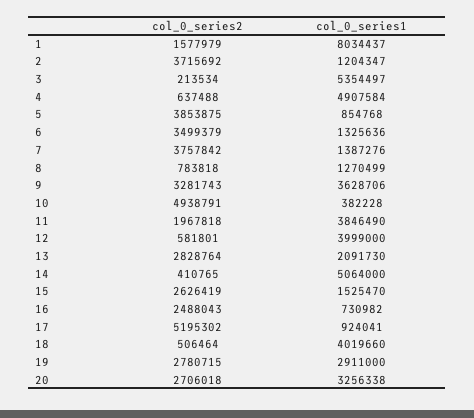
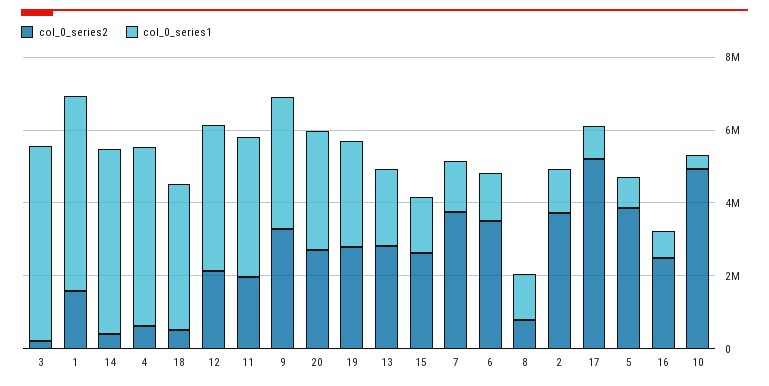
  {
    "col_0_series2": {
      "1": 1577979,
      "2": 3715692,
      "3": 213534,
      "4": 637488,
      "5": 3853875,
      "6": 3499379,
      "7": 3757842,
      "8": 783818,
      "9": 3281743,
      "10": 4938791,
      "11": 1967818,
-     "12": 581801,
+     "12": 2000000,
      "13": 2828764,
      "14": 410765,
      "15": 2626419,
      "16": 2488043,
      "17": 5195302,
      "18": 506464,
      "19": 2780715,
      "20": 2706018
    },
    "col_0_series1": {
-     "1": 8034437,
+     "1": 5500000,
      "2": 1204347,
      "3": 5354497,
      "4": 4907584,
      "5": 854768,
      "6": 1325636,
      "7": 1387276,
      "8": 1270499,
      "9": 3628706,
      "10": 382228,
      "11": 3846490,
      "12": 3999000,
      "13": 2091730,
      "14": 5064000,
      "15": 1525470,
      "16": 730982,
      "17": 924041,
      "18": 4019660,
      "19": 2911000,
      "20": 3256338
    }
  }

